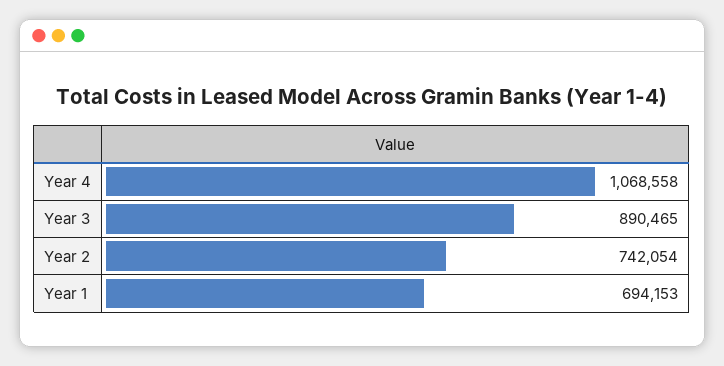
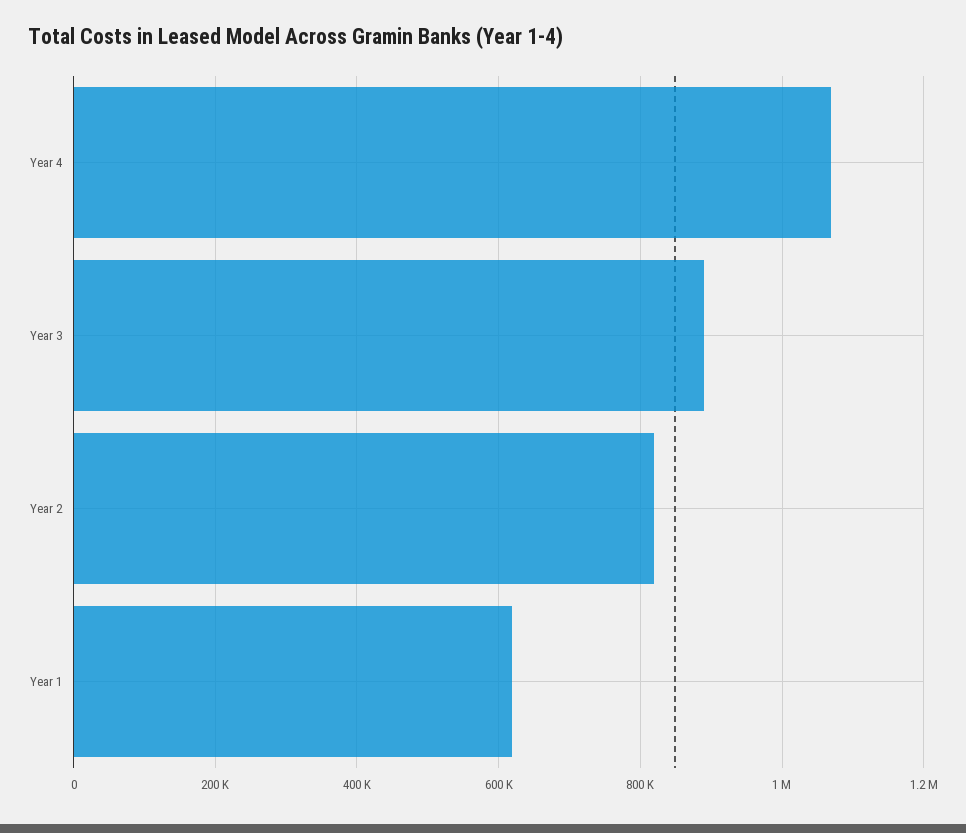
  {
    "Year 4": 1068558,
    "Year 3": 890465,
-   "Year 2": 742054,
+   "Year 2": 820000,
-   "Year 1": 694153
+   "Year 1": 620000
  }

